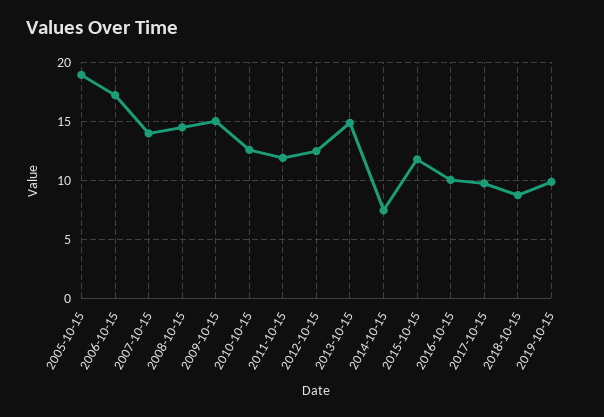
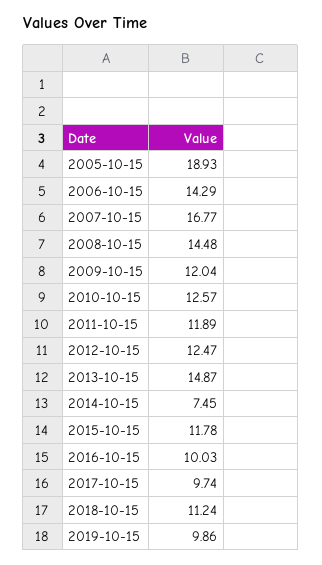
  {
    "2005-10-15": 18.93,
-   "2006-10-15": 17,
+   "2006-10-15": 14.29,
-   "2007-10-15": 14,
+   "2007-10-15": 16.77,
    "2008-10-15": 14.48,
-   "2009-10-15": 15,
+   "2009-10-15": 12.04,
    "2010-10-15": 12.57,
    "2011-10-15": 11.89,
    "2012-10-15": 12.47,
    "2013-10-15": 14.87,
    "2014-10-15": 7.45,
    "2015-10-15": 11.78,
    "2016-10-15": 10.03,
    "2017-10-15": 9.74,
-   "2018-10-15": 9,
+   "2018-10-15": 11.24,
    "2019-10-15": 9.86
  }

